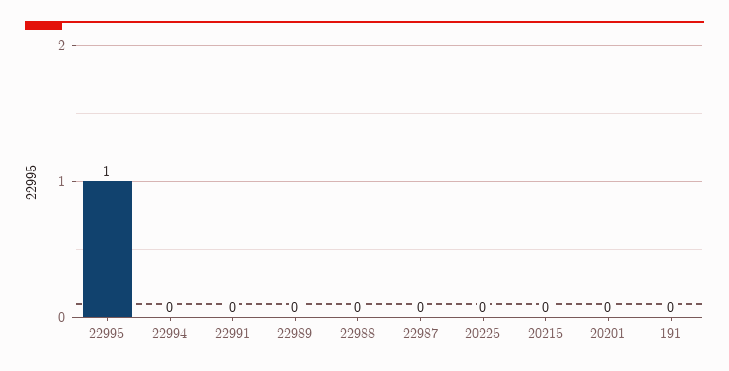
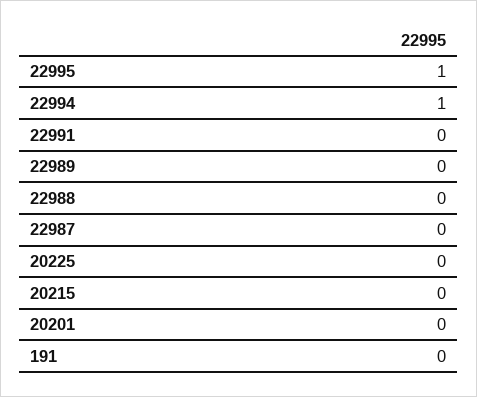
  {
    "22995": 1,
-   "22994": 0,
+   "22994": 1,
    "22991": 0,
    "22989": 0,
    "22988": 0,
    "22987": 0,
    "20225": 0,
    "20215": 0,
    "20201": 0,
    "191": 0
  }

